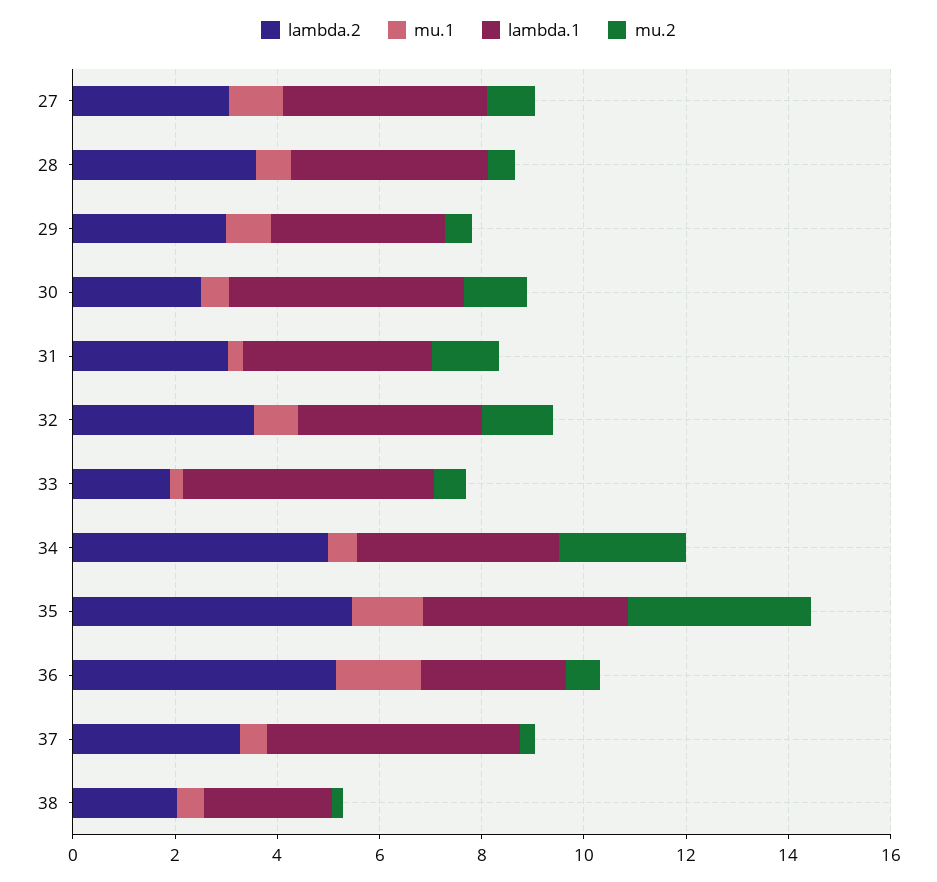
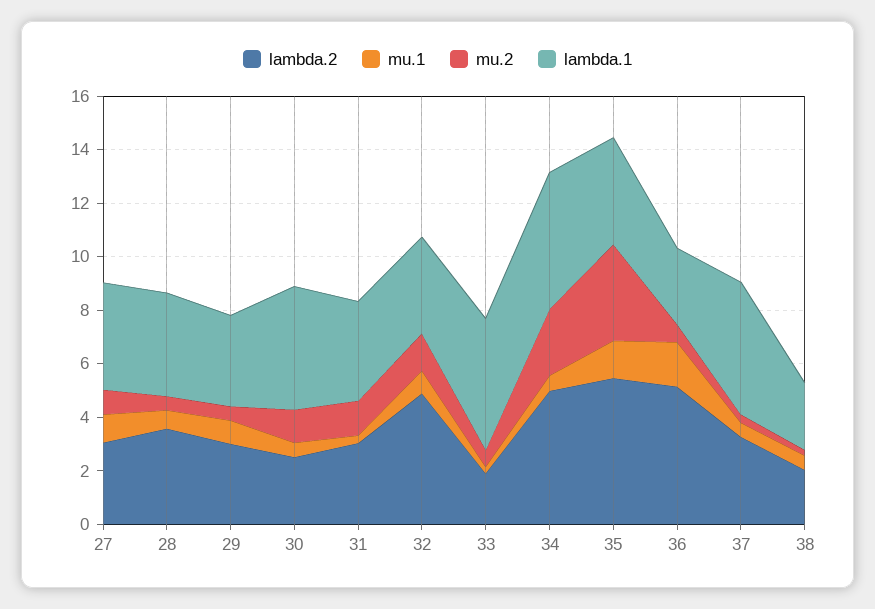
  {
    "lambda.2": {
      "27": 3,
      "28": 3.5,
      "29": 3,
      "30": 2.5,
      "31": 3,
-     "32": 3.5,
+     "32": 5,
      "33": 2,
      "34": 5,
      "35": 5.5,
      "36": 5,
      "37": 3.5,
      "38": 2
    },
    "mu.1": {
      "27": 1,
      "28": 0.5,
      "29": 1,
      "30": 0.5,
      "31": 0.5,
      "32": 1,
      "33": 0.5,
      "34": 0.5,
      "35": 1.5,
      "36": 1.5,
      "37": 0.5,
      "38": 0.5
    },
    "lambda.1": {
      "27": 4,
      "28": 4,
      "29": 3.5,
      "30": 4.5,
      "31": 3.5,
      "32": 3.5,
      "33": 5,
-     "34": 4,
+     "34": 5,
      "35": 4,
      "36": 3,
      "37": 5,
      "38": 2.5
    },
    "mu.2": {
      "27": 1,
      "28": 0.5,
      "29": 0.5,
      "30": 1,
      "31": 1.5,
      "32": 1.5,
      "33": 0.5,
      "34": 2.5,
      "35": 3.5,
      "36": 0.5,
      "37": 0.5,
      "38": 0
    }
  }

